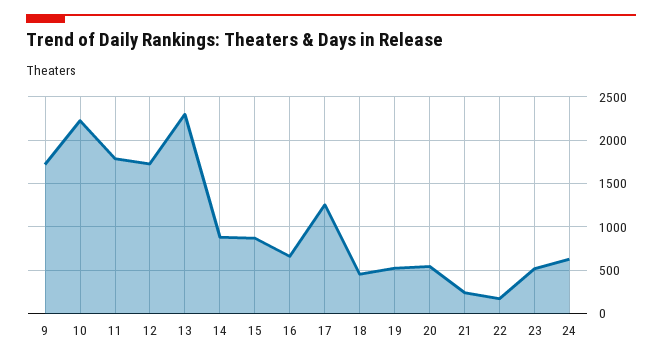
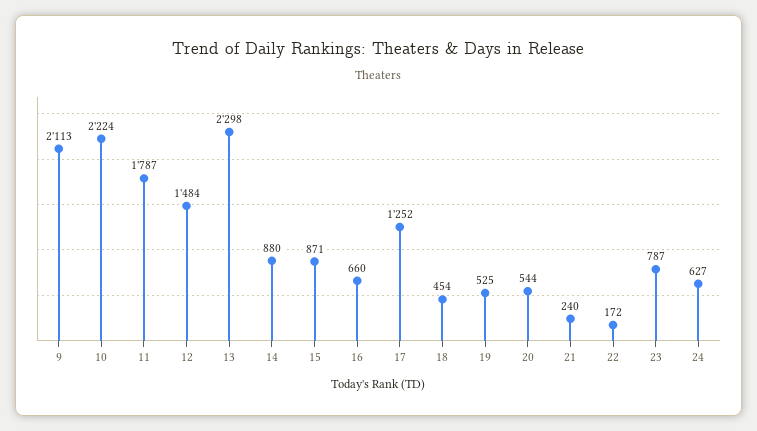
  {
-   "9": 1700,
+   "9": 2113,
    "10": 2224,
    "11": 1787,
-   "12": 1700,
+   "12": 1484,
    "13": 2298,
    "14": 880,
    "15": 871,
    "16": 660,
    "17": 1252,
    "18": 454,
    "19": 525,
    "20": 544,
    "21": 240,
    "22": 172,
-   "23": 500,
+   "23": 787,
    "24": 627
  }

